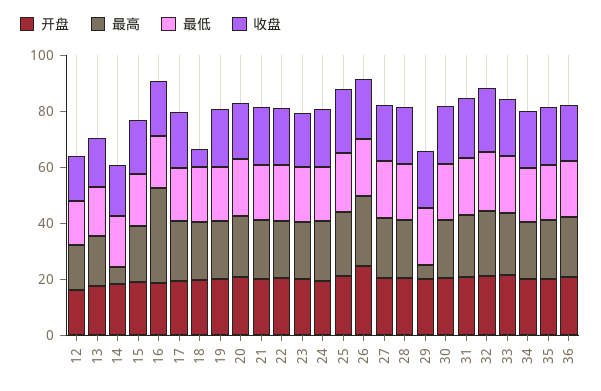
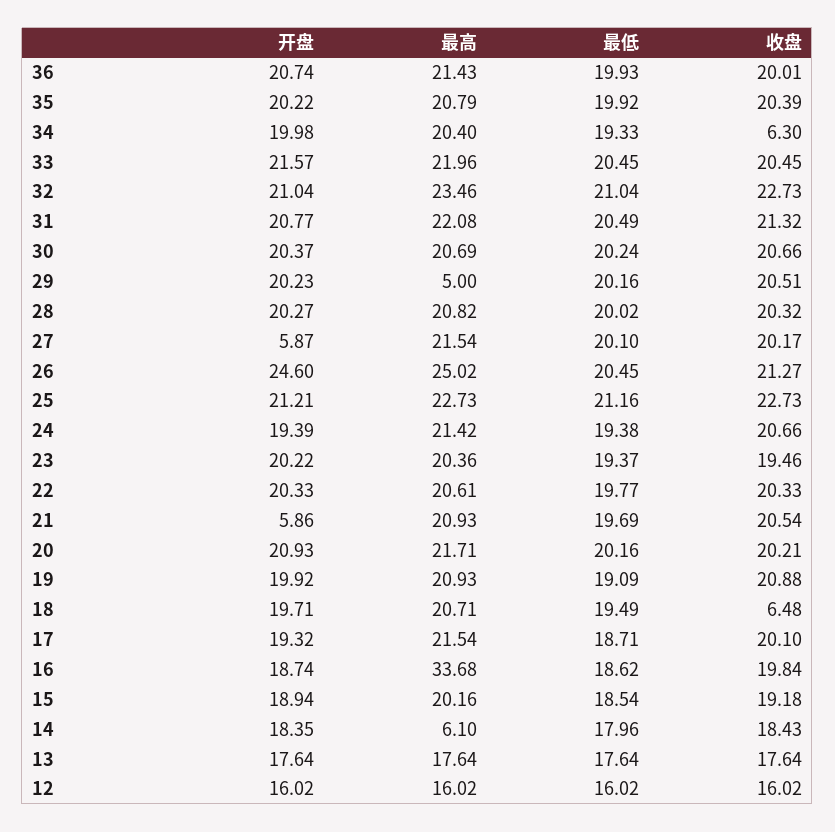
  {
    "开盘": {
      "12": 16.02,
      "13": 17.64,
      "14": 18.35,
      "15": 18.94,
      "16": 18.74,
      "17": 19.32,
      "18": 19.71,
      "19": 19.92,
      "20": 20.93,
-     "21": 20,
+     "21": 5.86,
      "22": 20.33,
      "23": 20.22,
      "24": 19.39,
      "25": 21.21,
      "26": 24.6,
-     "27": 20,
+     "27": 5.87,
      "28": 20.27,
      "29": 20.23,
      "30": 20.37,
      "31": 20.77,
      "32": 21.04,
      "33": 21.57,
      "34": 19.98,
      "35": 20.22,
      "36": 20.74
    },
    "最高": {
      "12": 16.02,
      "13": 17.64,
      "14": 6.1,
      "15": 20.16,
      "16": 33.68,
      "17": 21.54,
      "18": 20.71,
      "19": 20.93,
      "20": 21.71,
      "21": 20.93,
      "22": 20.61,
      "23": 20.36,
      "24": 21.42,
      "25": 22.73,
      "26": 25.02,
      "27": 21.54,
      "28": 20.82,
      "29": 5,
      "30": 20.69,
      "31": 22.08,
      "32": 23.46,
      "33": 21.96,
      "34": 20.4,
      "35": 20.79,
      "36": 21.43
    },
    "最低": {
      "12": 16.02,
      "13": 17.64,
      "14": 17.96,
      "15": 18.54,
      "16": 18.62,
      "17": 18.71,
      "18": 19.49,
      "19": 19.09,
      "20": 20.16,
      "21": 19.69,
      "22": 19.77,
      "23": 19.37,
      "24": 19.38,
      "25": 21.16,
      "26": 20.45,
      "27": 20.1,
      "28": 20.02,
      "29": 20.16,
      "30": 20.24,
      "31": 20.49,
      "32": 21.04,
      "33": 20.45,
      "34": 19.33,
      "35": 19.92,
      "36": 19.93
    },
    "收盘": {
      "12": 16.02,
      "13": 17.64,
      "14": 18.43,
      "15": 19.18,
      "16": 19.84,
      "17": 20.1,
      "18": 6.48,
      "19": 20.88,
      "20": 20.21,
      "21": 20.54,
      "22": 20.33,
      "23": 19.46,
      "24": 20.66,
      "25": 22.73,
      "26": 21.27,
      "27": 20.17,
      "28": 20.32,
      "29": 20.51,
      "30": 20.66,
      "31": 21.32,
      "32": 22.73,
      "33": 20.45,
-     "34": 20,
+     "34": 6.3,
      "35": 20.39,
      "36": 20.01
    }
  }

